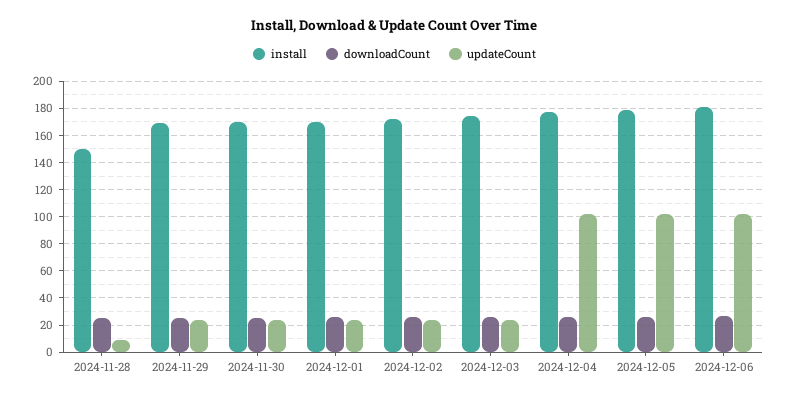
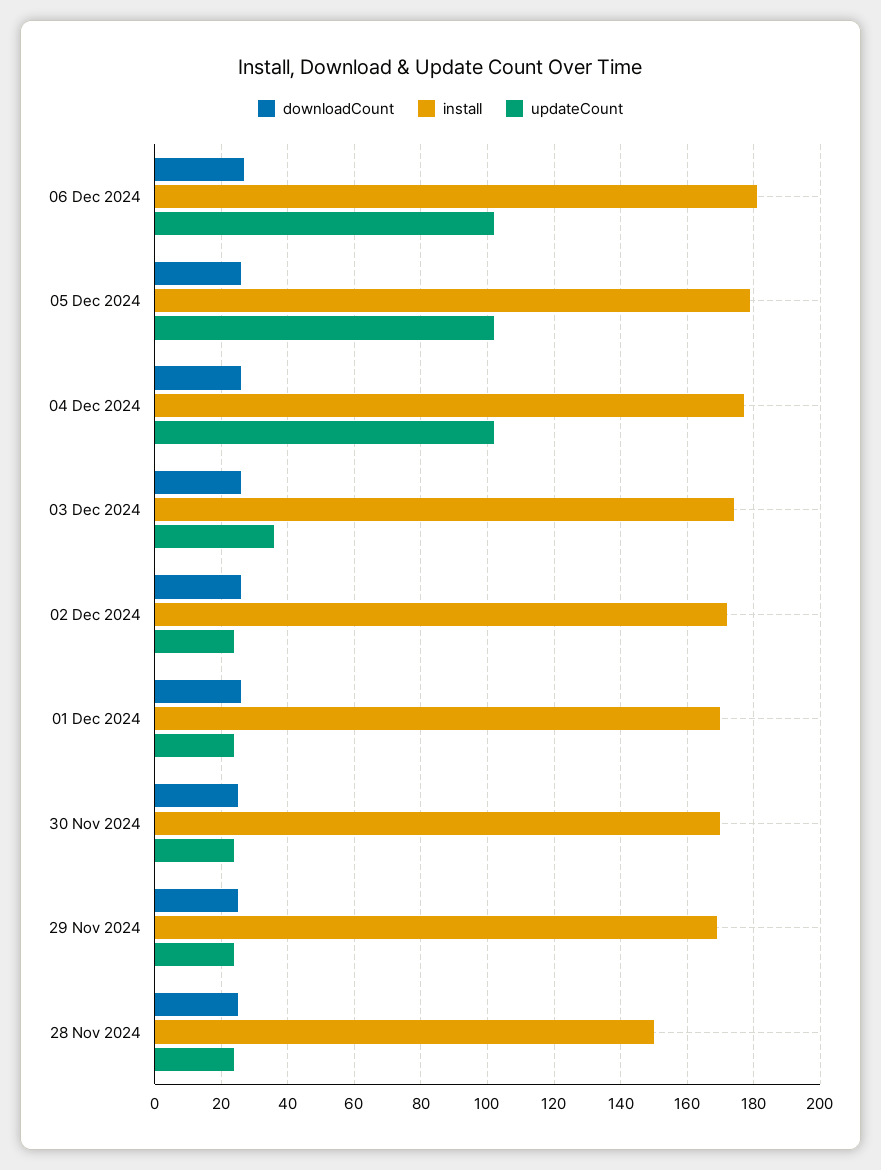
  {
    "install": {
      "2024-11-28": 150,
      "2024-11-29": 170,
      "2024-11-30": 170,
      "2024-12-01": 170,
      "2024-12-02": 170,
      "2024-12-03": 175,
      "2024-12-04": 175,
      "2024-12-05": 180,
      "2024-12-06": 180
    },
    "downloadCount": {
      "2024-11-28": 25,
      "2024-11-29": 25,
      "2024-11-30": 25,
      "2024-12-01": 25,
      "2024-12-02": 25,
      "2024-12-03": 25,
      "2024-12-04": 25,
      "2024-12-05": 25,
      "2024-12-06": 25
    },
    "updateCount": {
-     "2024-11-28": 10,
+     "2024-11-28": 25,
      "2024-11-29": 25,
      "2024-11-30": 25,
      "2024-12-01": 25,
      "2024-12-02": 25,
-     "2024-12-03": 25,
+     "2024-12-03": 35,
      "2024-12-04": 100,
      "2024-12-05": 100,
      "2024-12-06": 100
    }
  }

